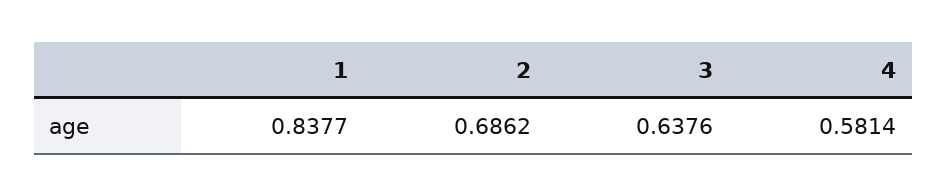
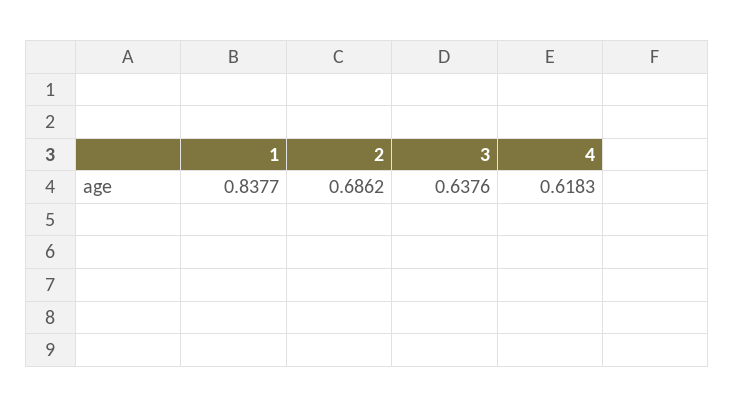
  {
    "1": 0.8377,
    "2": 0.6862,
    "3": 0.6376,
-   "4": 0.5814
+   "4": 0.6183
  }

